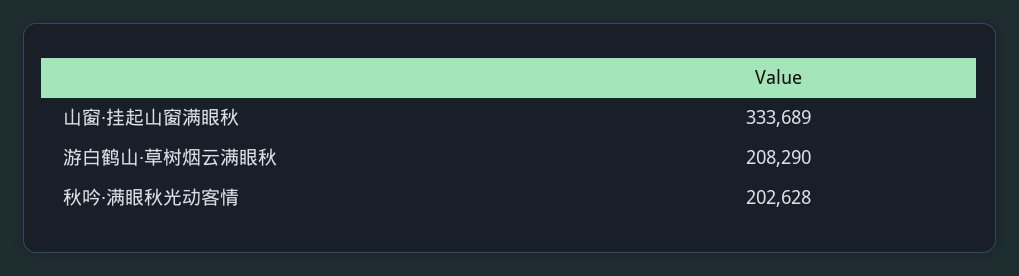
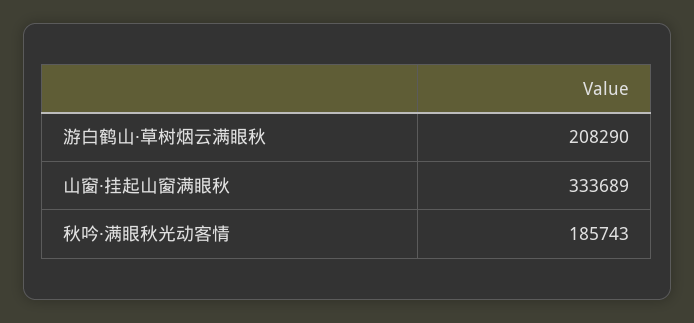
  {
    "山窗·挂起山窗满眼秋": 333689,
    "游白鹤山·草树烟云满眼秋": 208290,
-   "秋吟·满眼秋光动客情": 202628
+   "秋吟·满眼秋光动客情": 185743
  }

